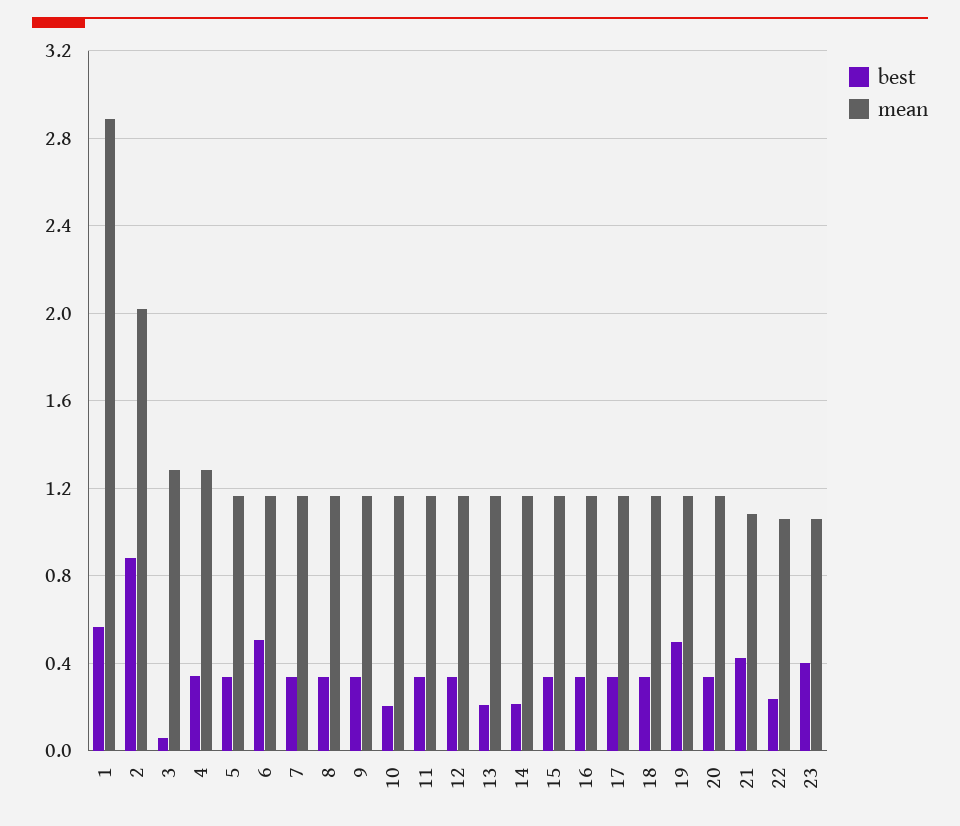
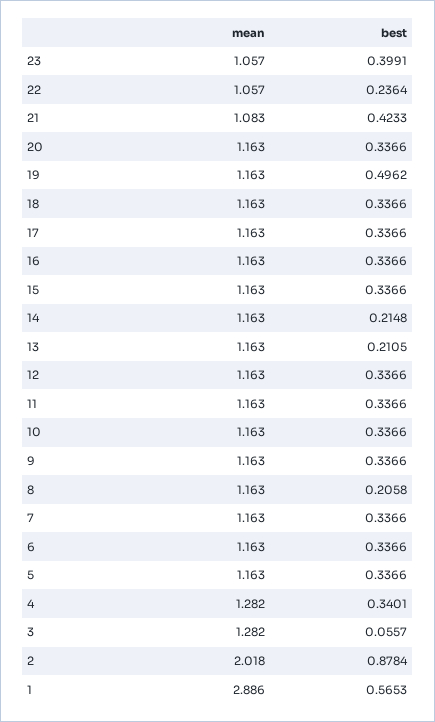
  {
    "best": {
      "1": 0.5653,
      "2": 0.8784,
      "3": 0.0557,
      "4": 0.3401,
      "5": 0.3366,
-     "6": 0.5,
+     "6": 0.3366,
      "7": 0.3366,
-     "8": 0.35,
+     "8": 0.2058,
      "9": 0.3366,
-     "10": 0.2,
+     "10": 0.3366,
      "11": 0.3366,
      "12": 0.3366,
      "13": 0.2105,
      "14": 0.2148,
      "15": 0.3366,
      "16": 0.3366,
      "17": 0.3366,
      "18": 0.3366,
      "19": 0.4962,
      "20": 0.3366,
      "21": 0.4233,
      "22": 0.2364,
      "23": 0.3991
    },
    "mean": {
      "1": 2.886,
      "2": 2.018,
      "3": 1.282,
      "4": 1.282,
      "5": 1.163,
      "6": 1.163,
      "7": 1.163,
      "8": 1.163,
      "9": 1.163,
      "10": 1.163,
      "11": 1.163,
      "12": 1.163,
      "13": 1.163,
      "14": 1.163,
      "15": 1.163,
      "16": 1.163,
      "17": 1.163,
      "18": 1.163,
      "19": 1.163,
      "20": 1.163,
      "21": 1.083,
      "22": 1.057,
      "23": 1.057
    }
  }

